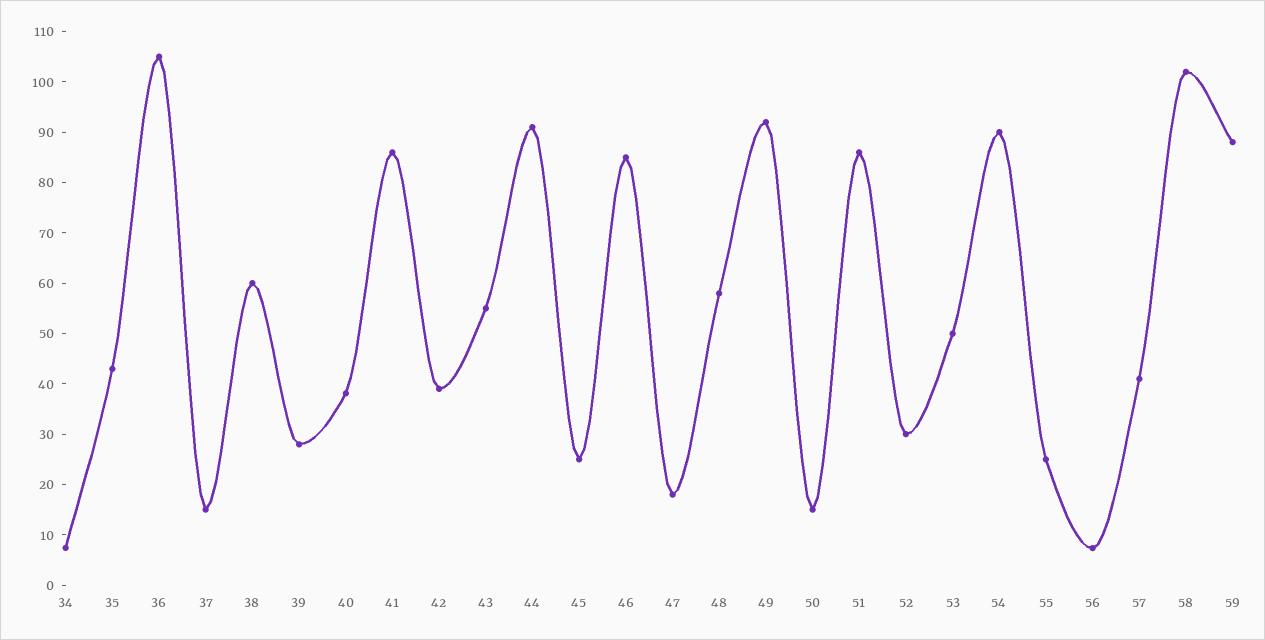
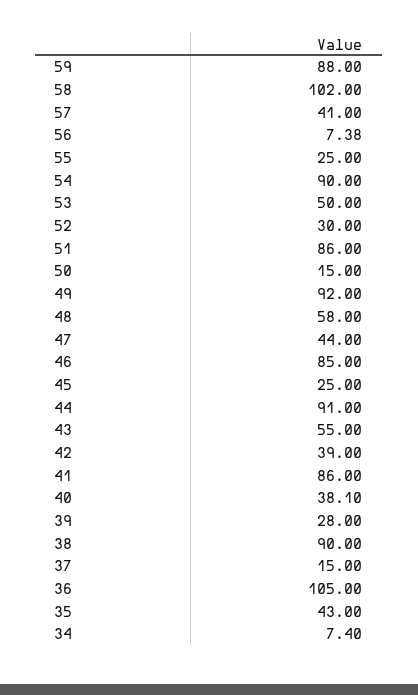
  {
    "34": 7.4,
    "35": 43,
    "36": 105,
    "37": 15,
-   "38": 60,
+   "38": 90,
    "39": 28,
    "40": 38.1,
    "41": 86,
    "42": 39,
    "43": 55,
    "44": 91,
    "45": 25,
    "46": 85,
-   "47": 18,
+   "47": 44,
    "48": 58,
    "49": 92,
    "50": 15,
    "51": 86,
    "52": 30,
    "53": 50,
    "54": 90,
    "55": 25,
    "56": 7.38,
    "57": 41,
    "58": 102,
    "59": 88
  }

